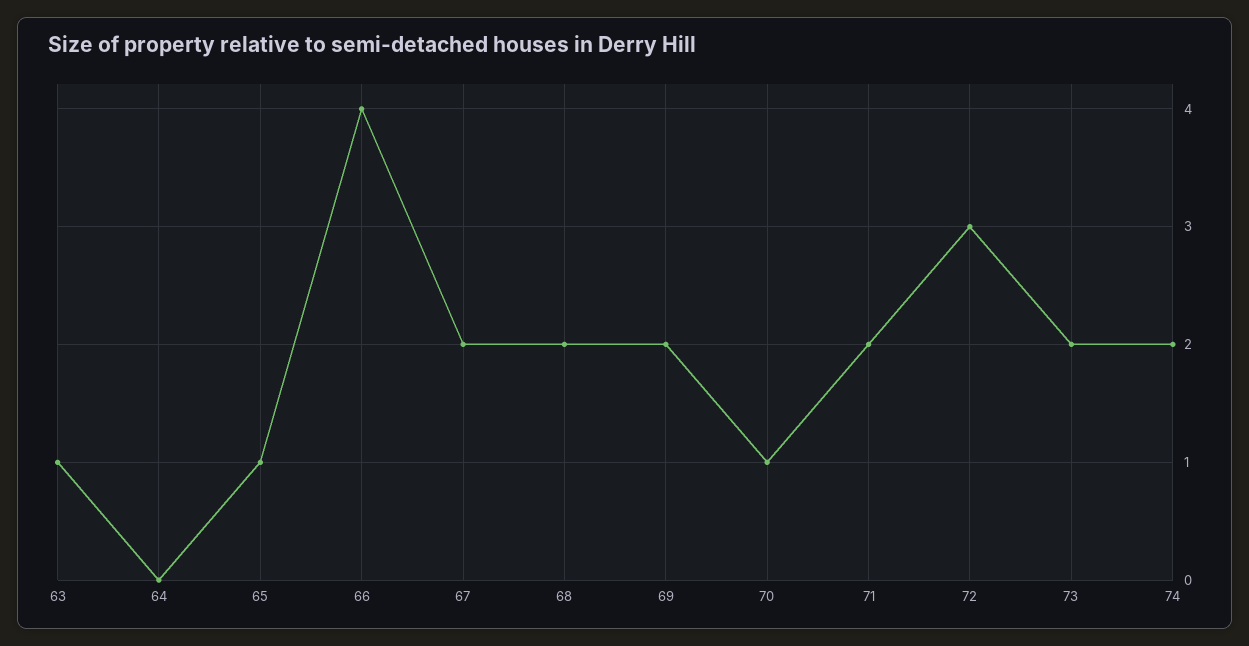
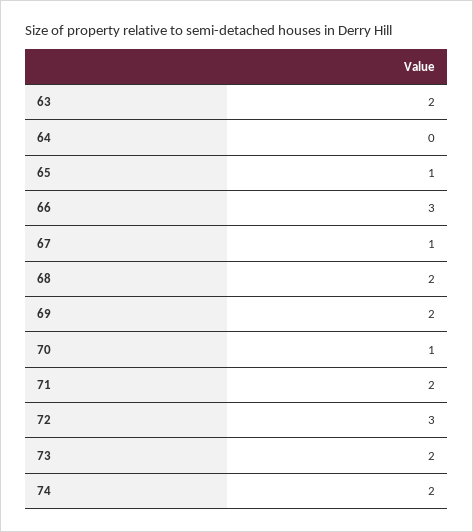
  {
-   "63": 1,
+   "63": 2,
    "64": 0,
    "65": 1,
-   "66": 4,
+   "66": 3,
-   "67": 2,
+   "67": 1,
    "68": 2,
    "69": 2,
    "70": 1,
    "71": 2,
    "72": 3,
    "73": 2,
    "74": 2
  }

